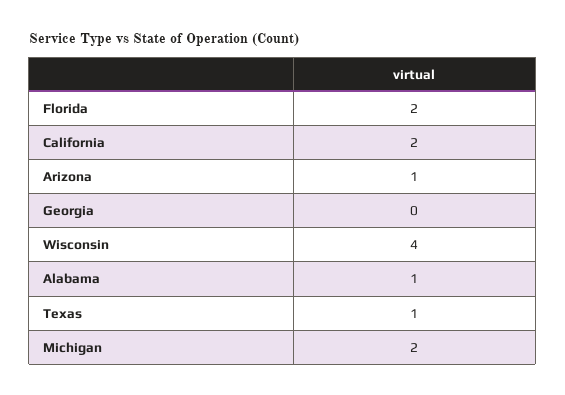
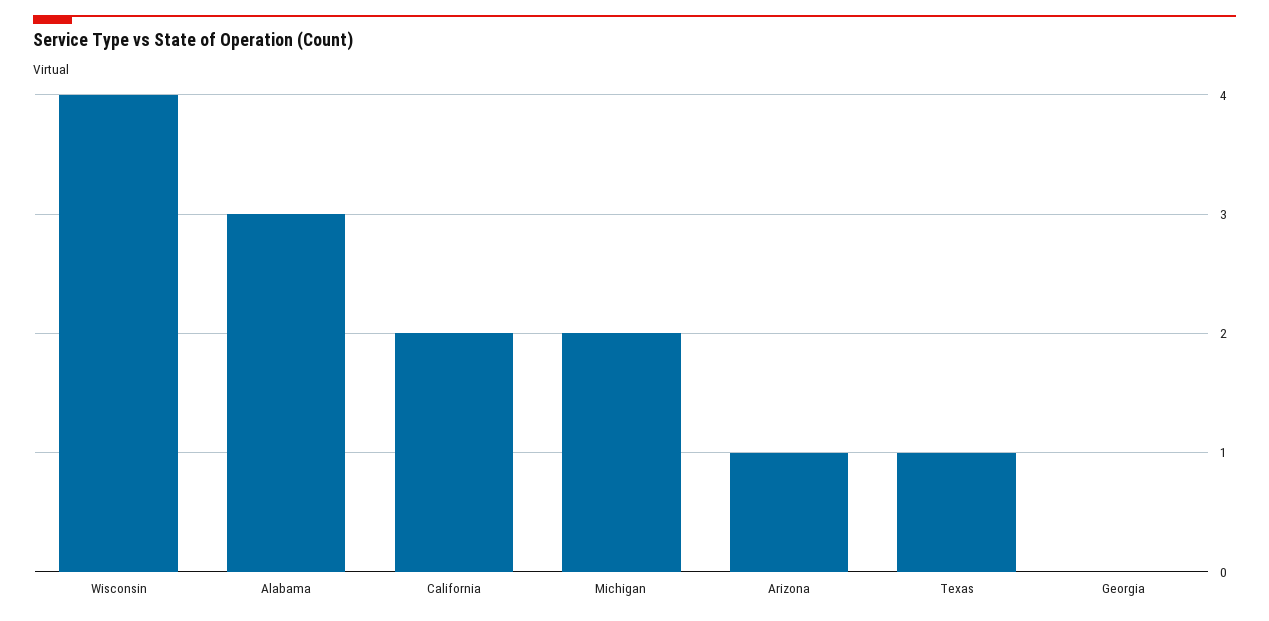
  {
-   "Florida": 2,
    "California": 2,
    "Arizona": 1,
    "Georgia": 0,
    "Wisconsin": 4,
-   "Alabama": 1,
+   "Alabama": 3,
    "Texas": 1,
    "Michigan": 2
  }

